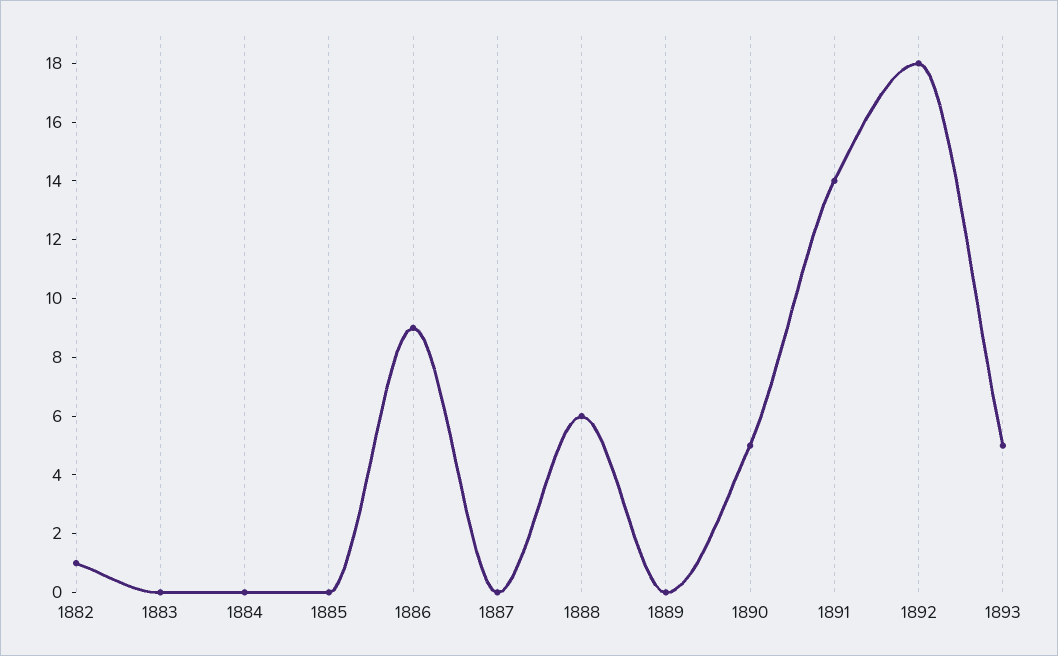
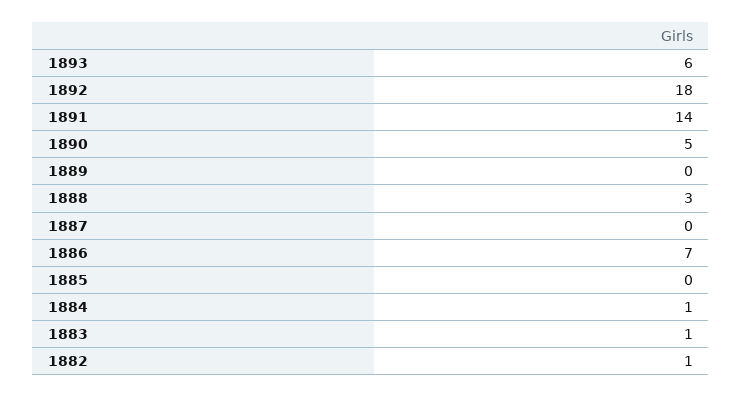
  {
    "1882": 1,
-   "1883": 0,
+   "1883": 1,
-   "1884": 0,
+   "1884": 1,
    "1885": 0,
-   "1886": 9,
+   "1886": 7,
    "1887": 0,
-   "1888": 6,
+   "1888": 3,
    "1889": 0,
    "1890": 5,
    "1891": 14,
    "1892": 18,
-   "1893": 5
+   "1893": 6
  }

